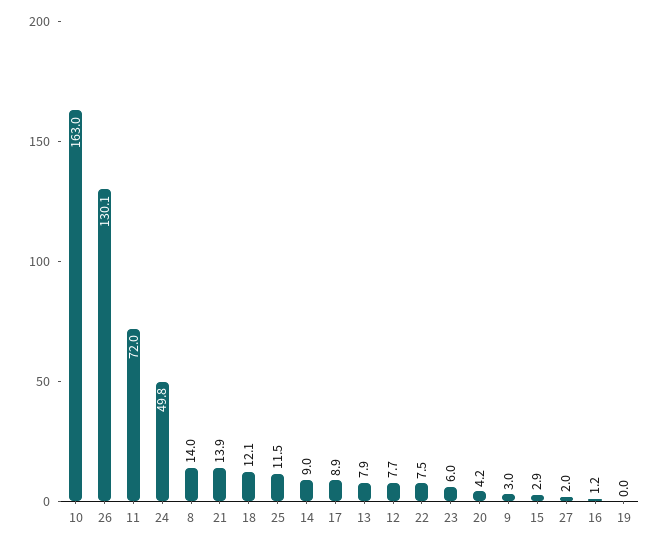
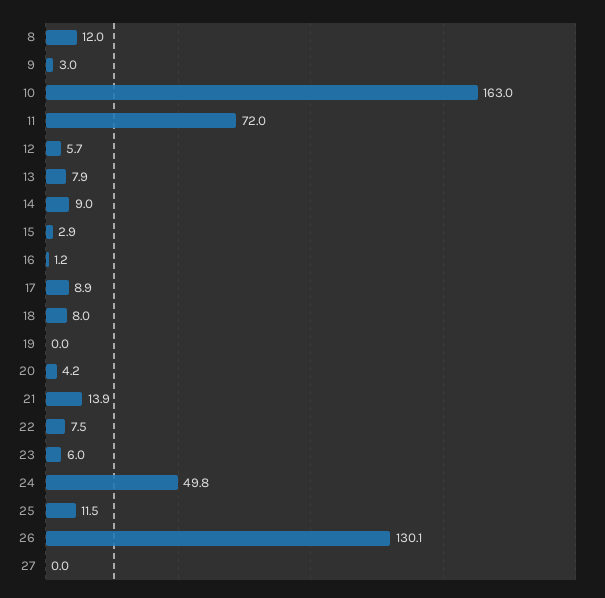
  {
    "10": 163,
    "26": 130.1,
    "11": 72,
    "24": 49.8,
-   "8": 14,
+   "8": 12,
    "21": 13.9,
-   "18": 12.1,
+   "18": 8,
    "25": 11.5,
    "14": 9,
    "17": 8.9,
    "13": 7.9,
-   "12": 7.7,
+   "12": 5.7,
    "22": 7.5,
    "23": 6,
    "20": 4.2,
    "9": 3,
    "15": 2.9,
-   "27": 2,
+   "27": 0,
    "16": 1.2,
    "19": 0
  }

